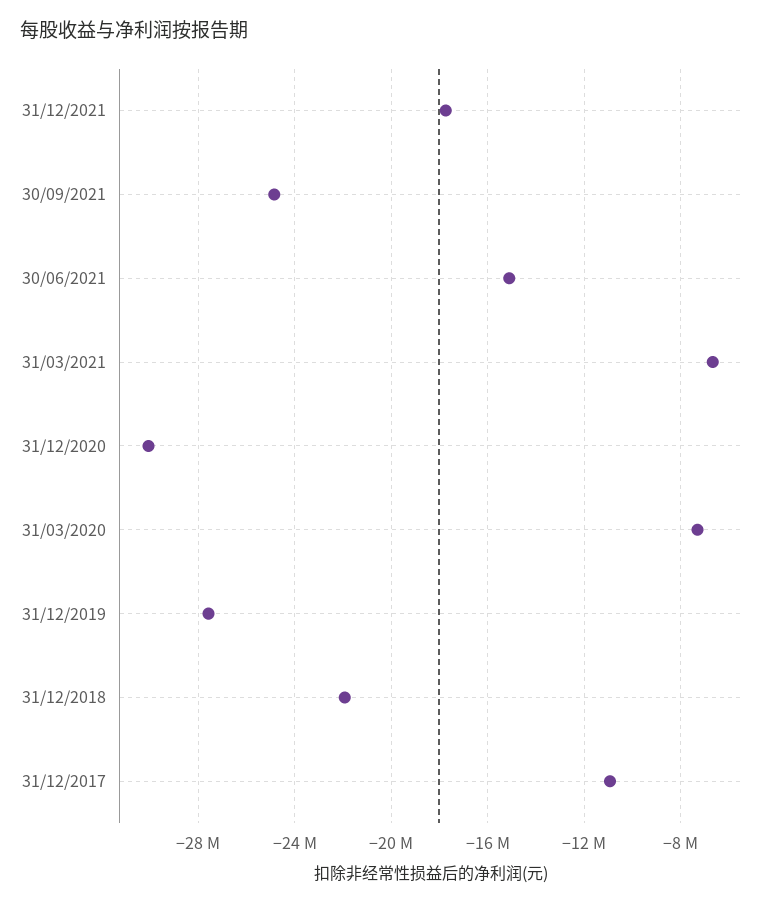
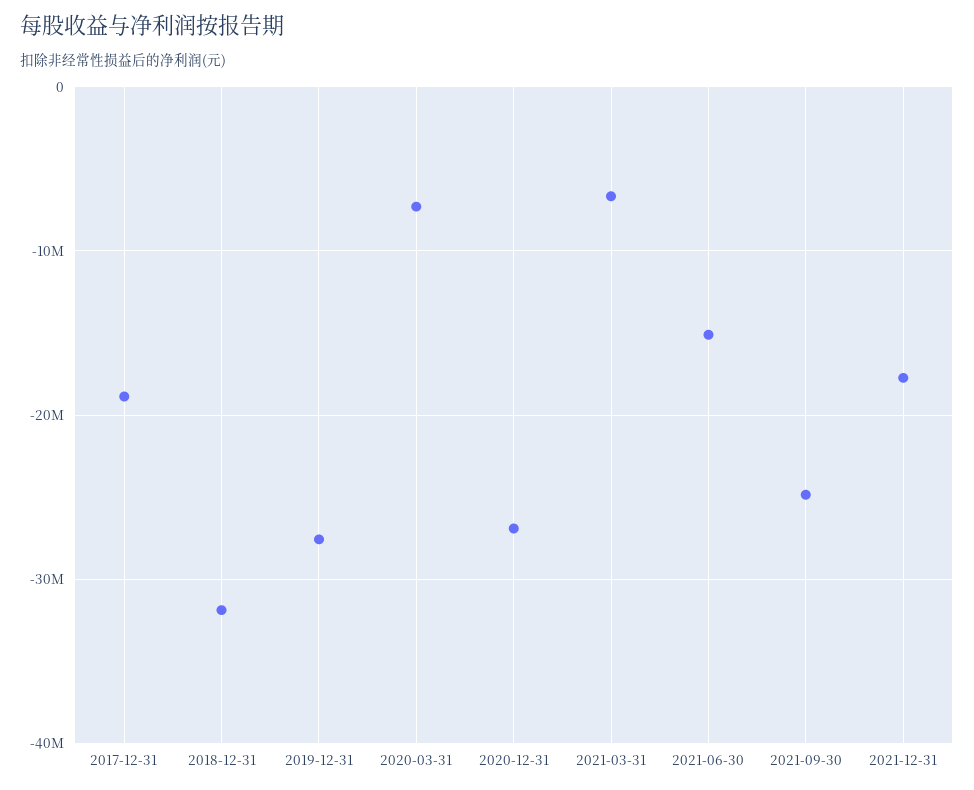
  {
    "31/12/2021": -17500000,
    "30/09/2021": -25000000,
    "30/06/2021": -15000000,
    "31/03/2021": -6500000,
-   "31/12/2020": -30000000,
+   "31/12/2020": -27000000,
    "31/03/2020": -7500000,
    "31/12/2019": -27500000,
-   "31/12/2018": -22000000,
+   "31/12/2018": -32000000,
-   "31/12/2017": -11000000
+   "31/12/2017": -19000000
  }

